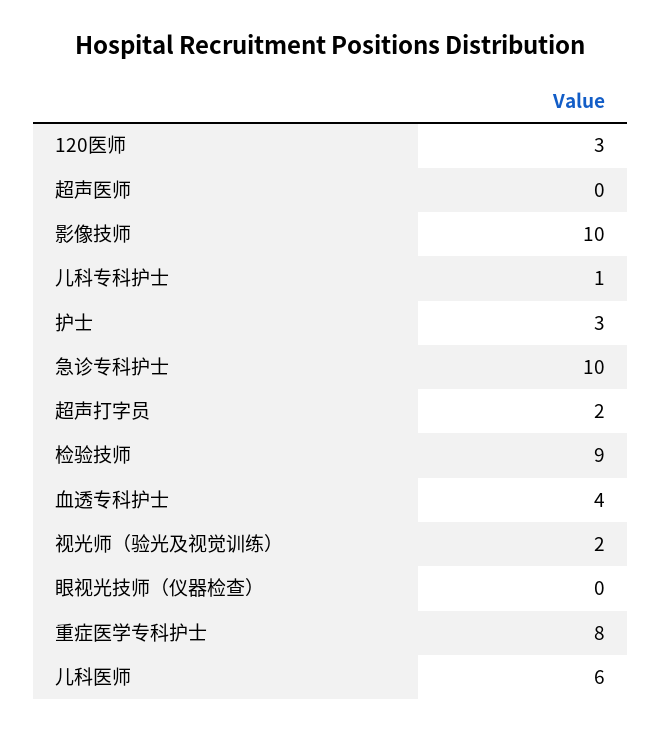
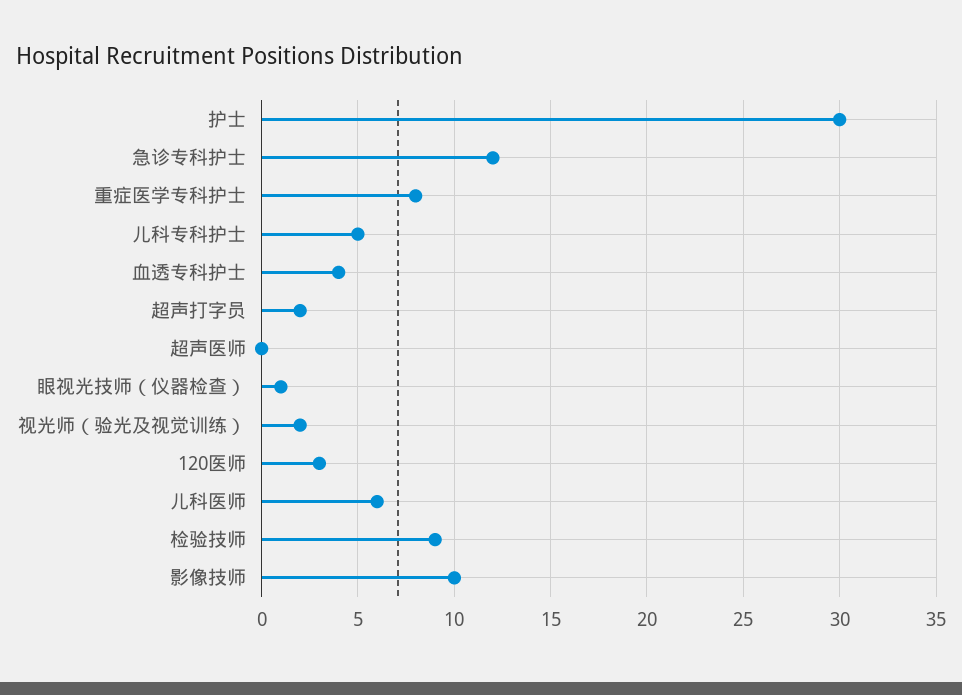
  {
    "120医师": 3,
    "超声医师": 0,
    "影像技师": 10,
-   "儿科专科护士": 1,
+   "儿科专科护士": 5,
-   "护士": 3,
+   "护士": 30,
-   "急诊专科护士": 10,
+   "急诊专科护士": 12,
    "超声打字员": 2,
    "检验技师": 9,
    "血透专科护士": 4,
    "视光师（验光及视觉训练）": 2,
-   "眼视光技师（仪器检查）": 0,
+   "眼视光技师（仪器检查）": 1,
    "重症医学专科护士": 8,
    "儿科医师": 6
  }

